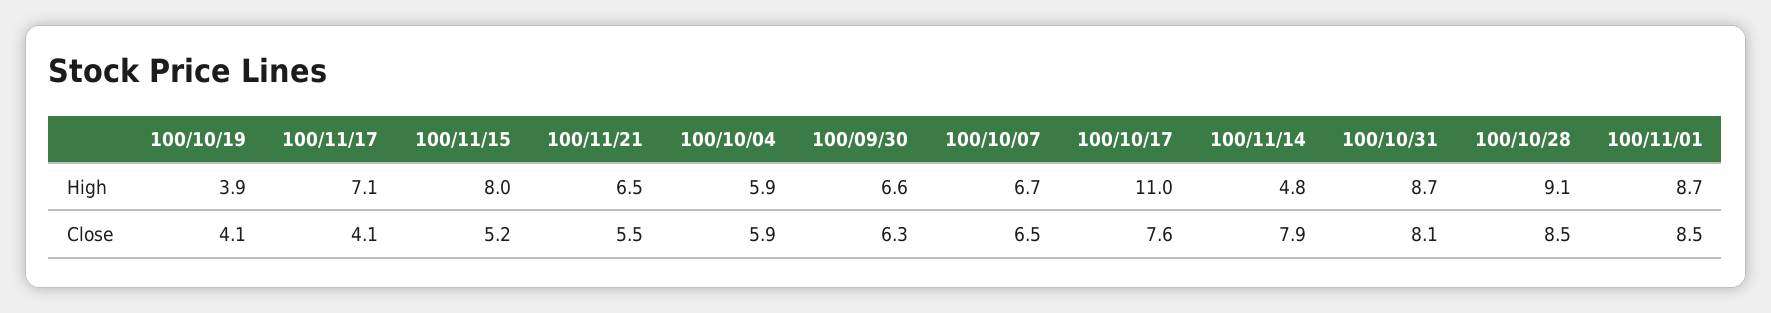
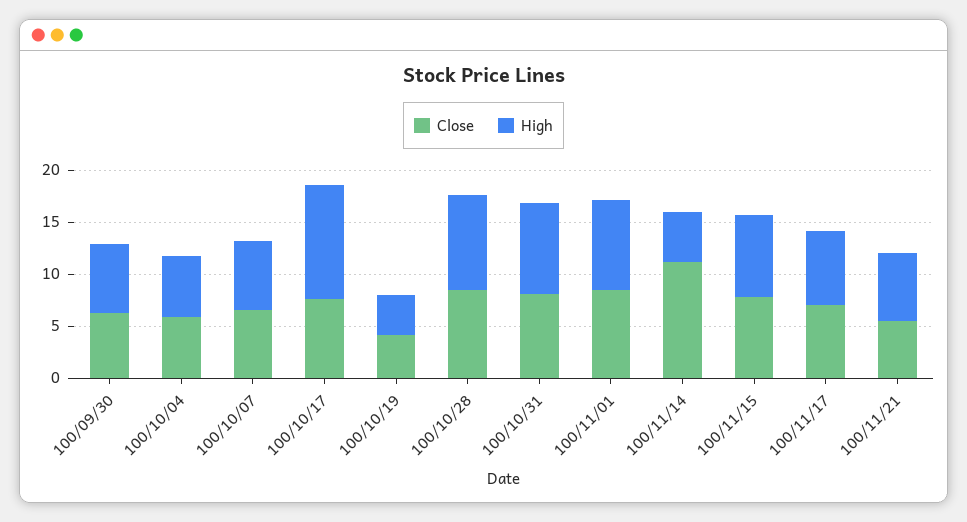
  {
    "High": {
      "100/10/19": 3.9,
      "100/11/17": 7.1,
      "100/11/15": 8,
      "100/11/21": 6.5,
      "100/10/04": 5.9,
      "100/09/30": 6.6,
      "100/10/07": 6.7,
      "100/10/17": 11,
      "100/11/14": 4.8,
      "100/10/31": 8.7,
      "100/10/28": 9.1,
      "100/11/01": 8.7
    },
    "Close": {
      "100/10/19": 4.1,
-     "100/11/17": 4.1,
+     "100/11/17": 7,
-     "100/11/15": 5.2,
+     "100/11/15": 8,
      "100/11/21": 5.5,
      "100/10/04": 5.9,
      "100/09/30": 6.3,
      "100/10/07": 6.5,
      "100/10/17": 7.6,
-     "100/11/14": 7.9,
+     "100/11/14": 11,
      "100/10/31": 8.1,
      "100/10/28": 8.5,
      "100/11/01": 8.5
    }
  }

